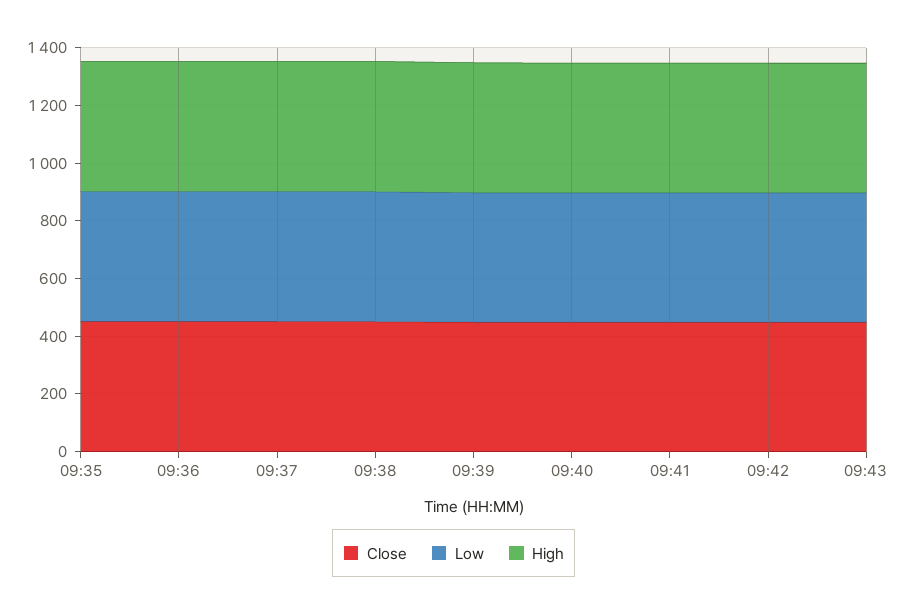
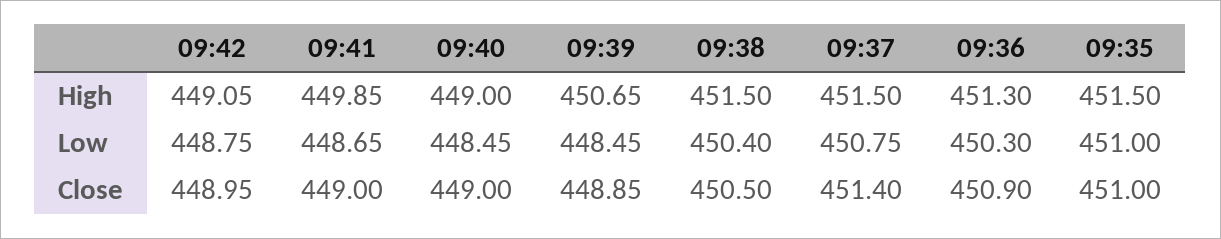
  {
    "Close": {
      "09:35": 451,
      "09:36": 450.9,
      "09:37": 451.4,
      "09:38": 450.5,
      "09:39": 448.85,
      "09:40": 449,
      "09:41": 449,
-     "09:42": 448.95,
+     "09:42": 448.95
-     "09:43": 450
    },
    "Low": {
      "09:35": 451,
      "09:36": 450.3,
      "09:37": 450.75,
      "09:38": 450.4,
      "09:39": 448.45,
      "09:40": 448.45,
      "09:41": 448.65,
-     "09:42": 448.75,
+     "09:42": 448.75
-     "09:43": 450
    },
    "High": {
      "09:35": 451.5,
      "09:36": 451.3,
      "09:37": 451.5,
      "09:38": 451.5,
      "09:39": 450.65,
      "09:40": 449,
      "09:41": 449.85,
-     "09:42": 449.05,
+     "09:42": 449.05
-     "09:43": 450
    }
  }

